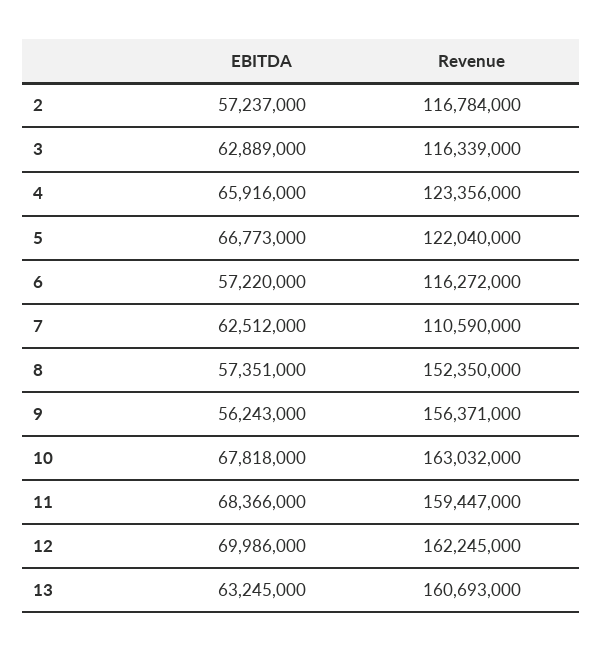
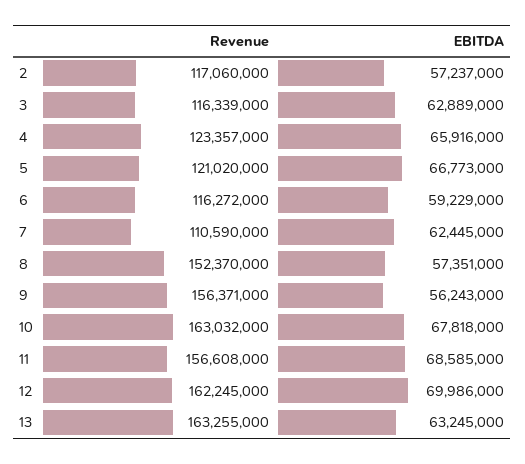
  {
    "EBITDA": {
      "2": 57237000,
      "3": 62889000,
      "4": 65916000,
      "5": 66773000,
-     "6": 57220000,
+     "6": 59229000,
-     "7": 62512000,
+     "7": 62445000,
      "8": 57351000,
      "9": 56243000,
      "10": 67818000,
-     "11": 68366000,
+     "11": 68585000,
      "12": 69986000,
      "13": 63245000
    },
    "Revenue": {
-     "2": 116784000,
+     "2": 117060000,
      "3": 116339000,
-     "4": 123356000,
+     "4": 123357000,
-     "5": 122040000,
+     "5": 121020000,
      "6": 116272000,
      "7": 110590000,
-     "8": 152350000,
+     "8": 152370000,
      "9": 156371000,
      "10": 163032000,
-     "11": 159447000,
+     "11": 156608000,
      "12": 162245000,
-     "13": 160693000
+     "13": 163255000
    }
  }

